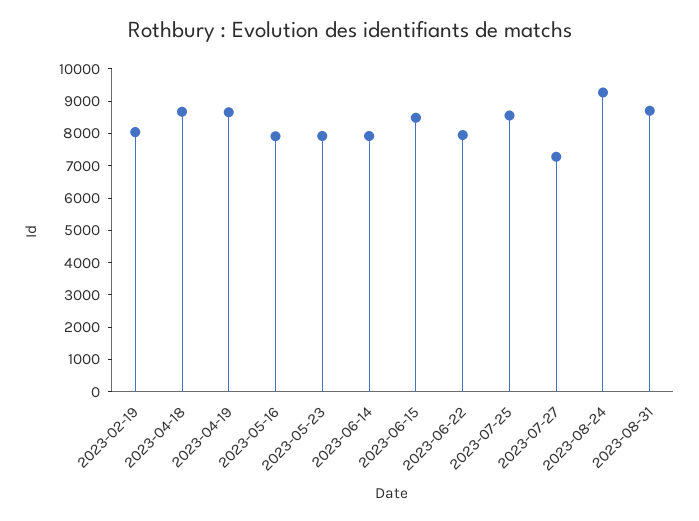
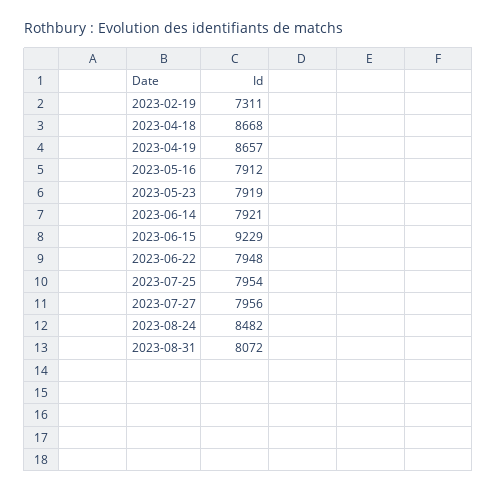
  {
-   "2023-02-19": 8000,
+   "2023-02-19": 7311,
    "2023-04-18": 8668,
    "2023-04-19": 8657,
    "2023-05-16": 7912,
    "2023-05-23": 7919,
    "2023-06-14": 7921,
-   "2023-06-15": 8500,
+   "2023-06-15": 9229,
    "2023-06-22": 7948,
-   "2023-07-25": 8500,
+   "2023-07-25": 7954,
-   "2023-07-27": 7250,
+   "2023-07-27": 7956,
-   "2023-08-24": 9250,
+   "2023-08-24": 8482,
-   "2023-08-31": 8750
+   "2023-08-31": 8072
  }

